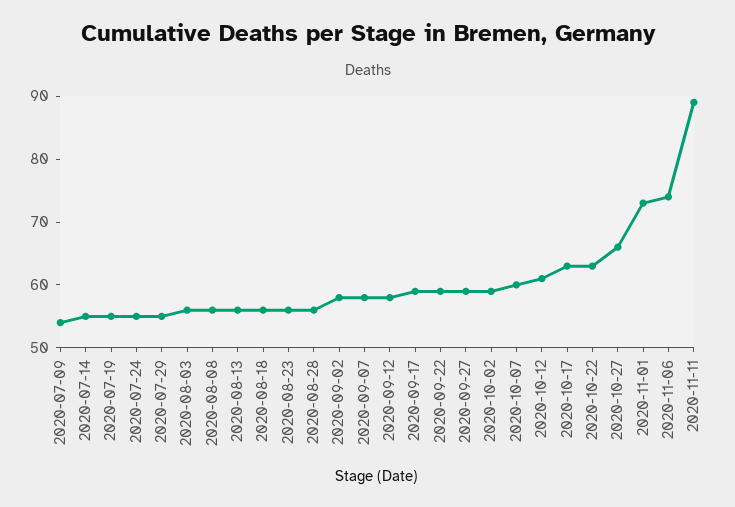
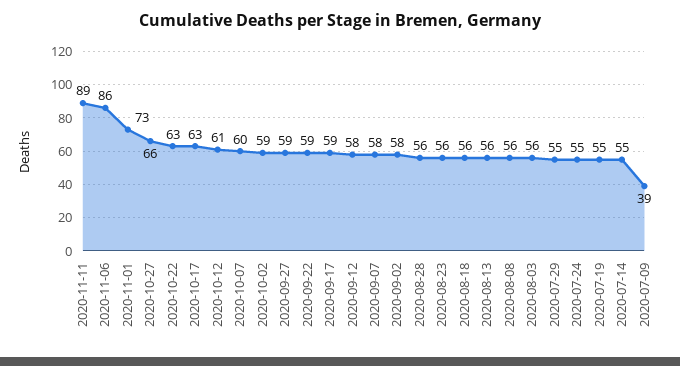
  {
-   "2020-07-09": 55,
+   "2020-07-09": 39,
    "2020-07-14": 55,
    "2020-07-19": 55,
    "2020-07-24": 55,
    "2020-07-29": 55,
    "2020-08-03": 56,
    "2020-08-08": 56,
    "2020-08-13": 56,
    "2020-08-18": 56,
    "2020-08-23": 56,
    "2020-08-28": 56,
    "2020-09-02": 58,
    "2020-09-07": 58,
    "2020-09-12": 58,
    "2020-09-17": 59,
    "2020-09-22": 59,
    "2020-09-27": 59,
    "2020-10-02": 59,
    "2020-10-07": 60,
    "2020-10-12": 61,
    "2020-10-17": 63,
    "2020-10-22": 63,
    "2020-10-27": 66,
    "2020-11-01": 73,
-   "2020-11-06": 75,
+   "2020-11-06": 86,
    "2020-11-11": 89
  }

